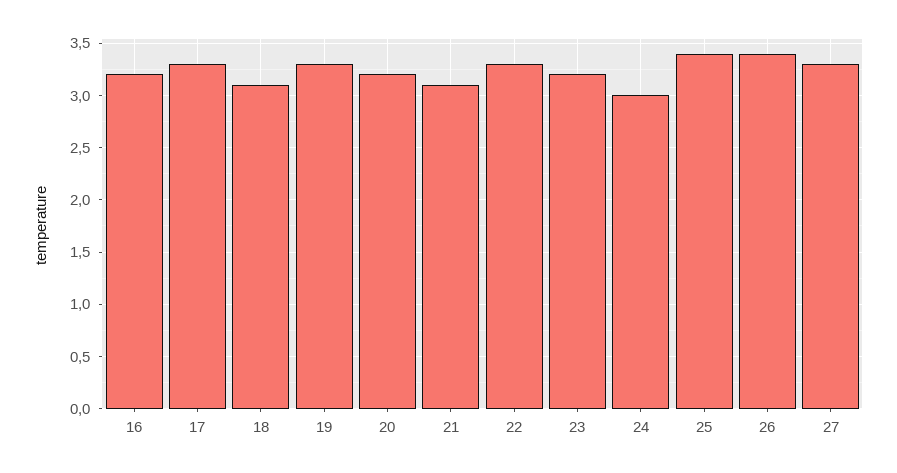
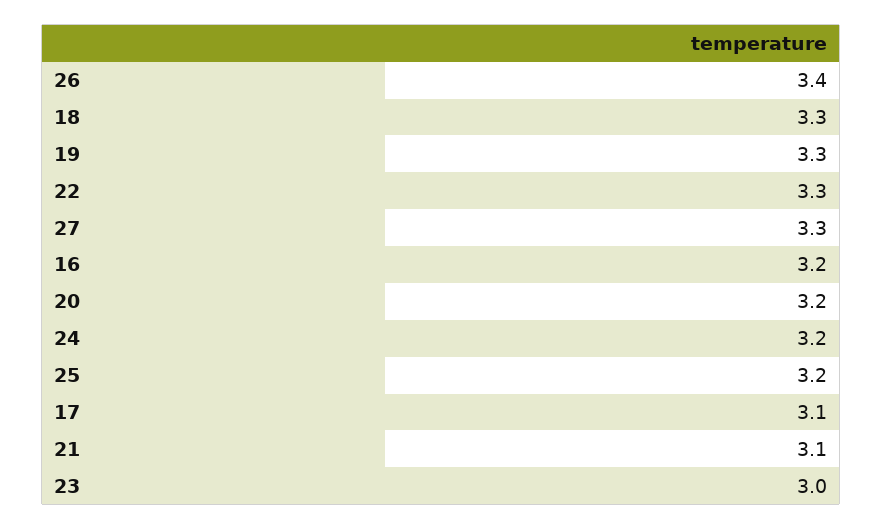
  {
    "16": 3.2,
-   "17": 3.3,
+   "17": 3.1,
-   "18": 3.1,
+   "18": 3.3,
    "19": 3.3,
    "20": 3.2,
    "21": 3.1,
    "22": 3.3,
-   "23": 3.2,
+   "23": 3,
-   "24": 3,
+   "24": 3.2,
-   "25": 3.4,
+   "25": 3.2,
    "26": 3.4,
    "27": 3.3
  }

